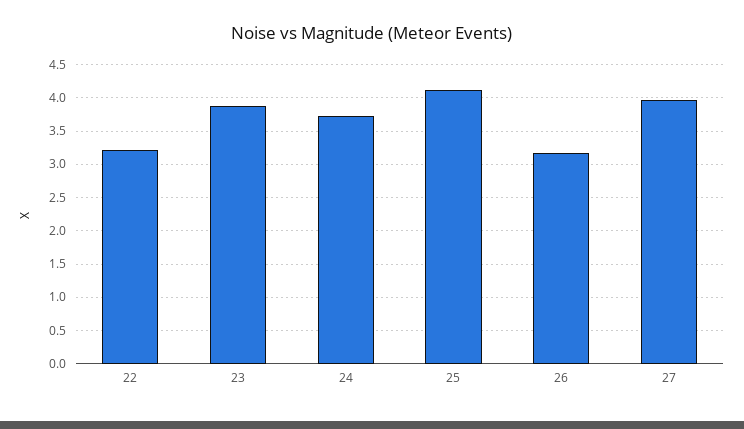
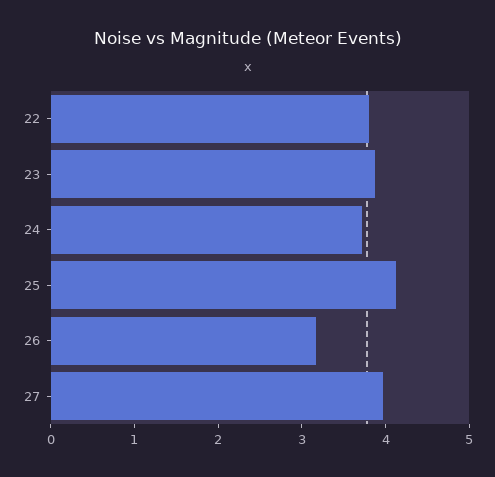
  {
-   "22": 3.2,
+   "22": 3.8,
    "23": 3.9,
    "24": 3.7,
    "25": 4.1,
    "26": 3.2,
    "27": 4
  }

